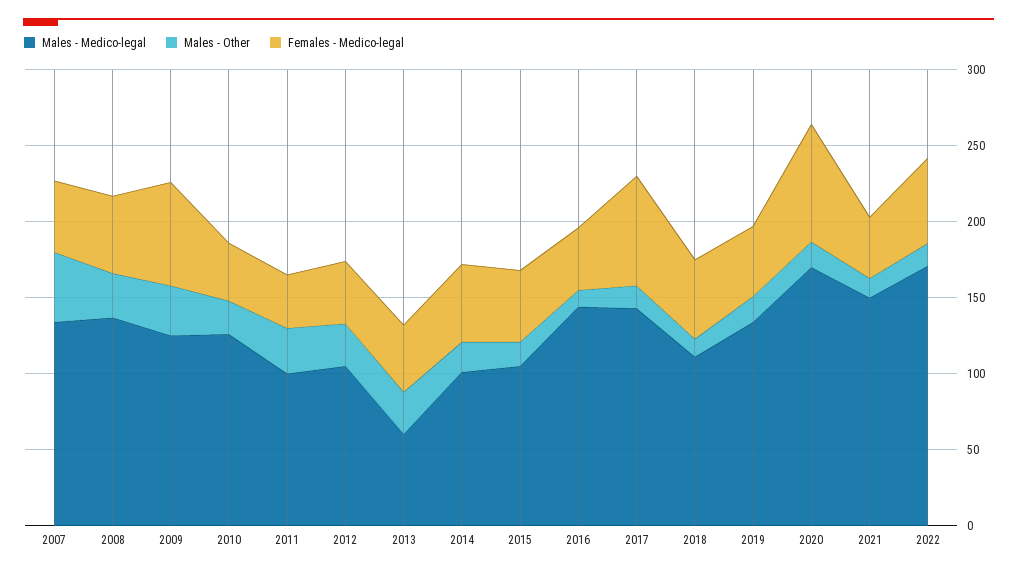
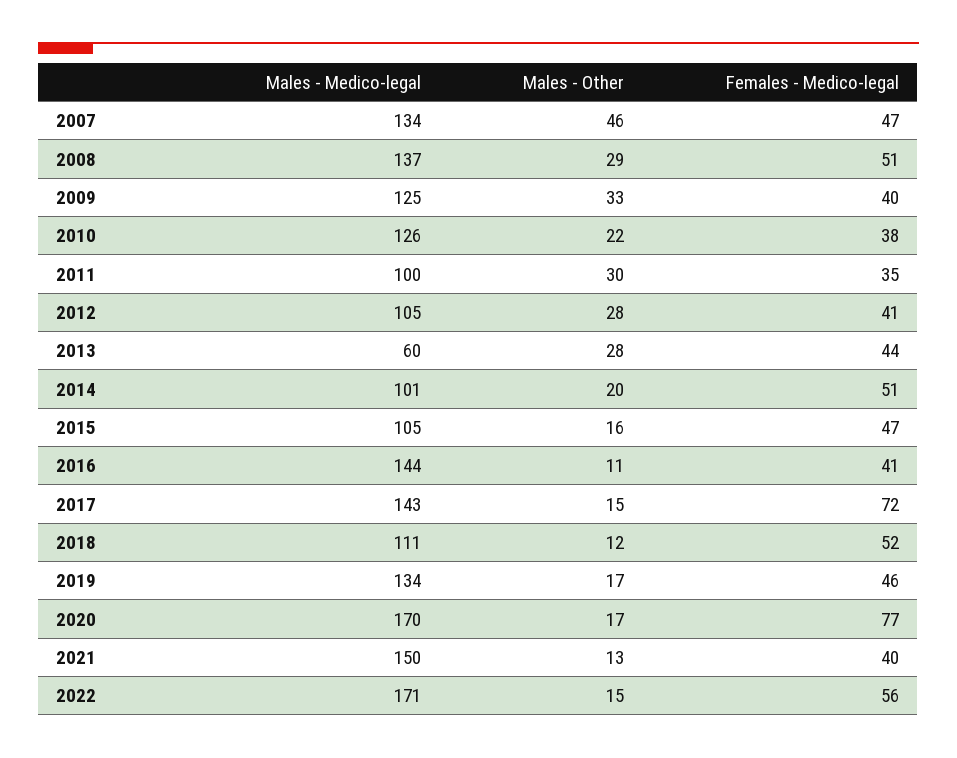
  {
    "Males - Medico-legal": {
      "2007": 134,
      "2008": 137,
      "2009": 125,
      "2010": 126,
      "2011": 100,
      "2012": 105,
      "2013": 60,
      "2014": 101,
      "2015": 105,
      "2016": 144,
      "2017": 143,
      "2018": 111,
      "2019": 134,
      "2020": 170,
      "2021": 150,
      "2022": 171
    },
    "Males - Other": {
      "2007": 46,
      "2008": 29,
      "2009": 33,
      "2010": 22,
      "2011": 30,
      "2012": 28,
      "2013": 28,
      "2014": 20,
      "2015": 16,
      "2016": 11,
      "2017": 15,
      "2018": 12,
      "2019": 17,
      "2020": 17,
      "2021": 13,
      "2022": 15
    },
    "Females - Medico-legal": {
      "2007": 47,
      "2008": 51,
-     "2009": 70,
+     "2009": 40,
      "2010": 38,
      "2011": 35,
      "2012": 41,
      "2013": 44,
      "2014": 51,
      "2015": 47,
      "2016": 41,
      "2017": 72,
      "2018": 52,
      "2019": 46,
      "2020": 77,
      "2021": 40,
      "2022": 56
    }
  }

